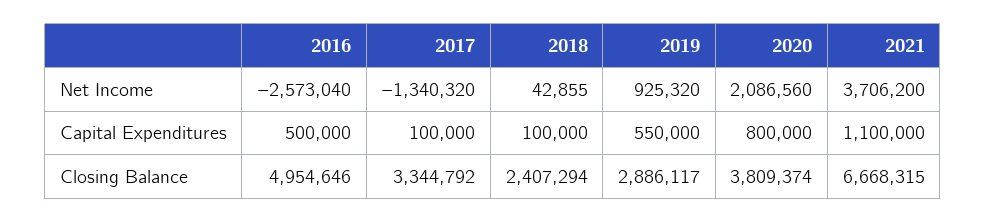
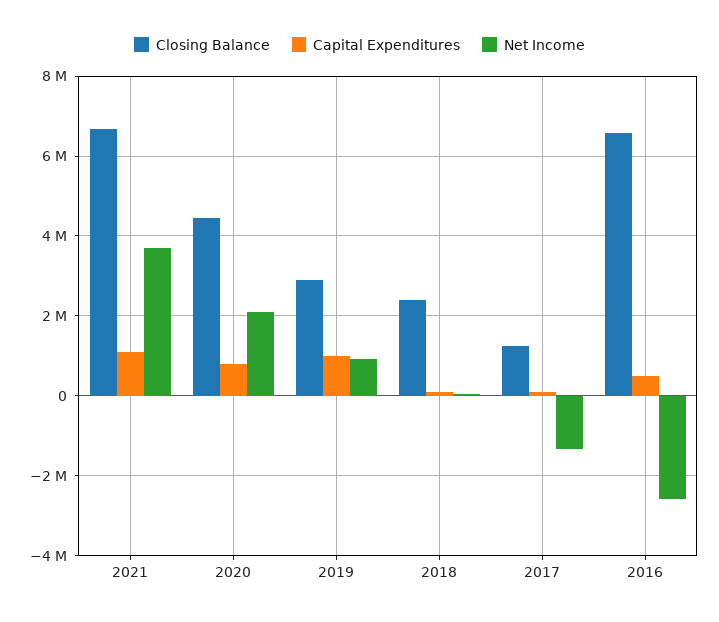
  {
    "Net Income": {
      "2016": -2573040,
      "2017": -1340320,
      "2018": 42855,
      "2019": 925320,
      "2020": 2086560,
      "2021": 3706200
    },
    "Capital Expenditures": {
      "2016": 500000,
      "2017": 100000,
      "2018": 100000,
-     "2019": 550000,
+     "2019": 1000000,
      "2020": 800000,
      "2021": 1100000
    },
    "Closing Balance": {
-     "2016": 4954646,
+     "2016": 6600000,
-     "2017": 3344792,
+     "2017": 1200000,
      "2018": 2407294,
      "2019": 2886117,
-     "2020": 3809374,
+     "2020": 4400000,
      "2021": 6668315
    }
  }

